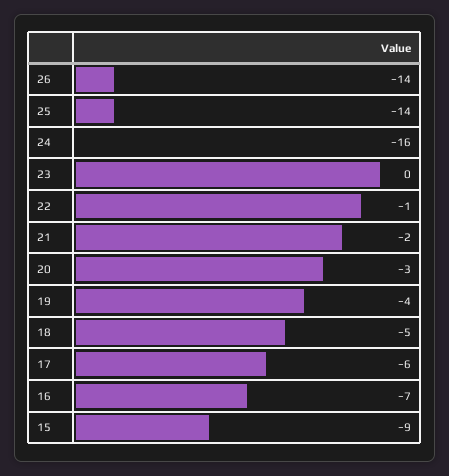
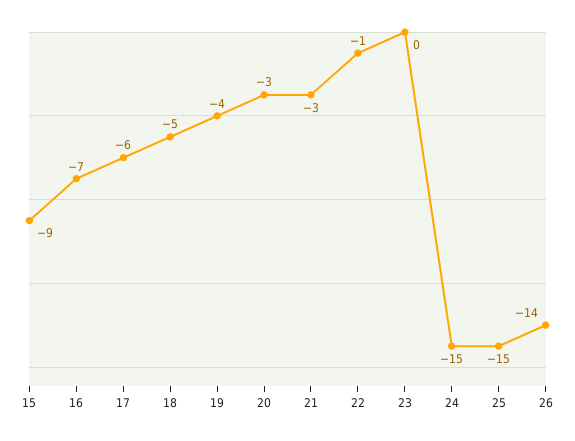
  {
    "26": -14,
-   "25": -14,
+   "25": -15,
-   "24": -16,
+   "24": -15,
    "23": 0,
    "22": -1,
-   "21": -2,
+   "21": -3,
    "20": -3,
    "19": -4,
    "18": -5,
    "17": -6,
    "16": -7,
    "15": -9
  }

